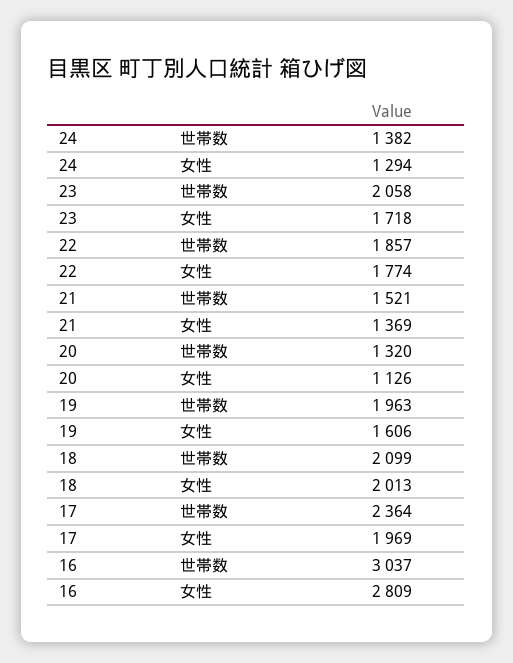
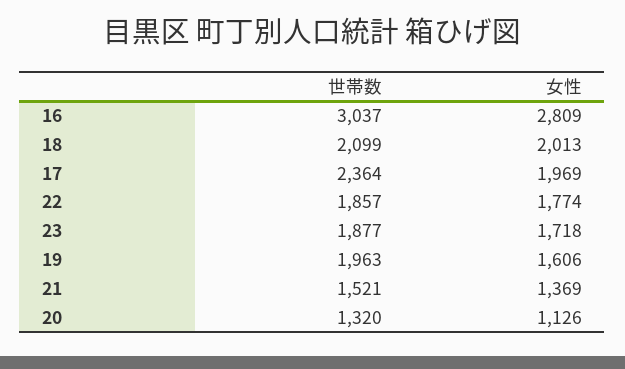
  {
-   "24": {
-     "世帯数": 1382,
-     "女性": 1294
-   },
    "23": {
-     "世帯数": 2058,
+     "世帯数": 1877,
      "女性": 1718
    },
    "22": {
      "世帯数": 1857,
      "女性": 1774
    },
    "21": {
      "世帯数": 1521,
      "女性": 1369
    },
    "20": {
      "世帯数": 1320,
      "女性": 1126
    },
    "19": {
      "世帯数": 1963,
      "女性": 1606
    },
    "18": {
      "世帯数": 2099,
      "女性": 2013
    },
    "17": {
      "世帯数": 2364,
      "女性": 1969
    },
    "16": {
      "世帯数": 3037,
      "女性": 2809
    }
  }

